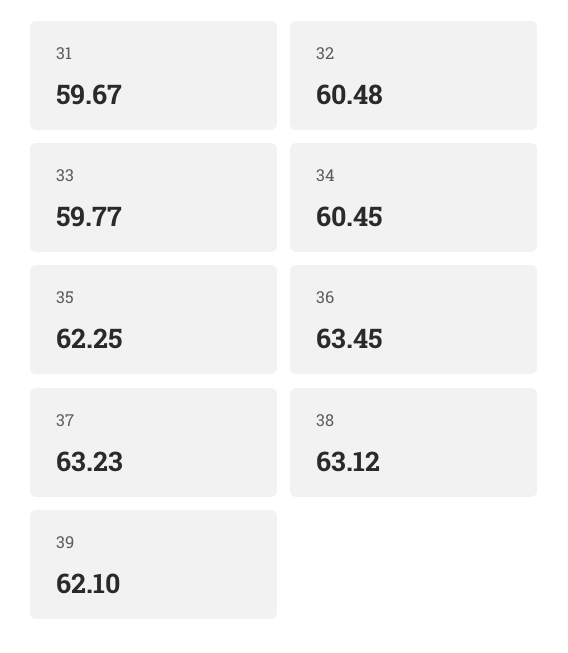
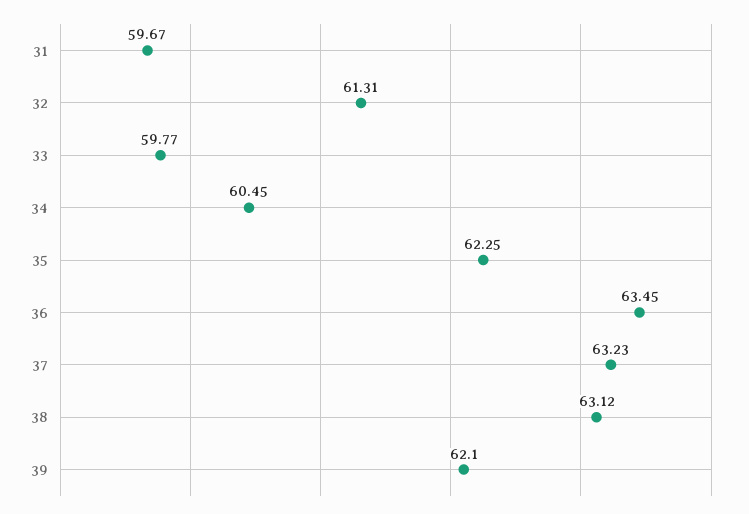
  {
    "31": 59.67,
-   "32": 60.48,
+   "32": 61.31,
    "33": 59.77,
    "34": 60.45,
    "35": 62.25,
    "36": 63.45,
    "37": 63.23,
    "38": 63.12,
    "39": 62.1
  }

